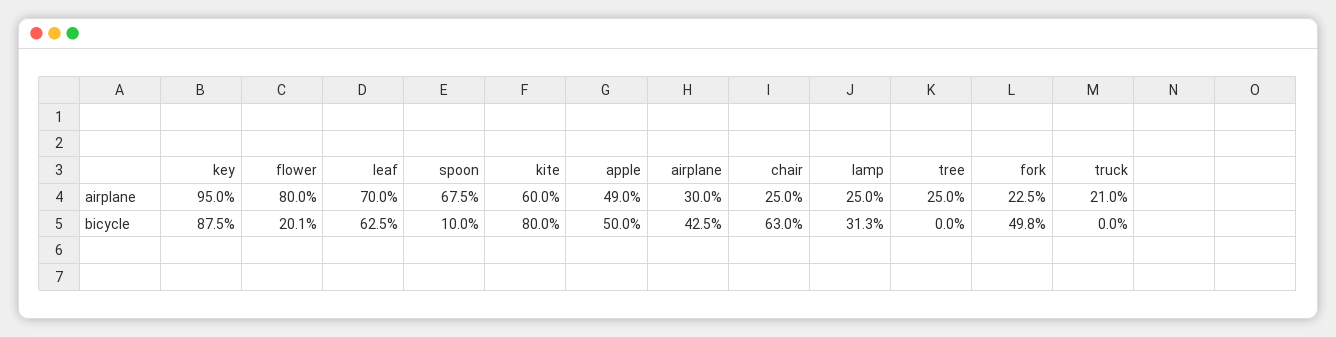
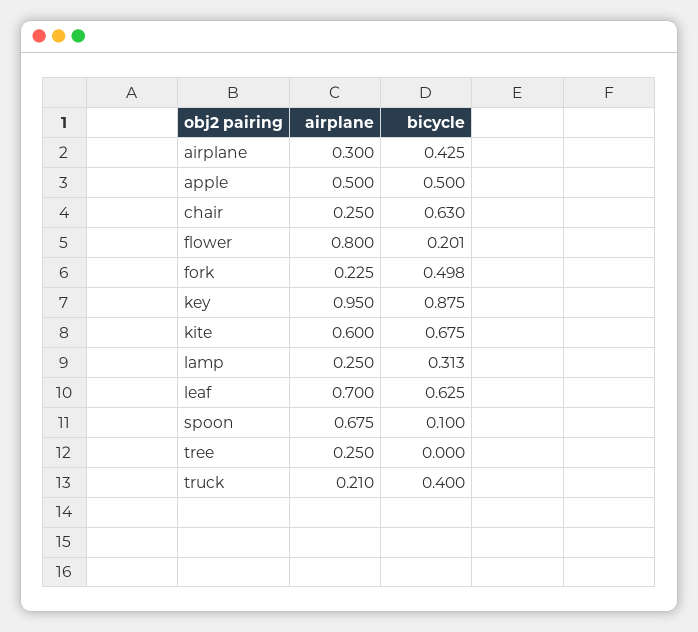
  {
    "key": {
      "airplane": 0.95,
      "bicycle": 0.875
    },
    "flower": {
      "airplane": 0.8,
      "bicycle": 0.201
    },
    "leaf": {
      "airplane": 0.7,
      "bicycle": 0.625
    },
    "spoon": {
      "airplane": 0.675,
      "bicycle": 0.1
    },
    "kite": {
      "airplane": 0.6,
-     "bicycle": 0.8
+     "bicycle": 0.675
    },
    "apple": {
-     "airplane": 0.49,
+     "airplane": 0.5,
      "bicycle": 0.5
    },
    "airplane": {
      "airplane": 0.3,
      "bicycle": 0.425
    },
    "chair": {
      "airplane": 0.25,
      "bicycle": 0.63
    },
    "lamp": {
      "airplane": 0.25,
      "bicycle": 0.313
    },
    "tree": {
      "airplane": 0.25,
      "bicycle": 0
    },
    "fork": {
      "airplane": 0.225,
      "bicycle": 0.498
    },
    "truck": {
      "airplane": 0.21,
-     "bicycle": 0
+     "bicycle": 0.4
    }
  }

